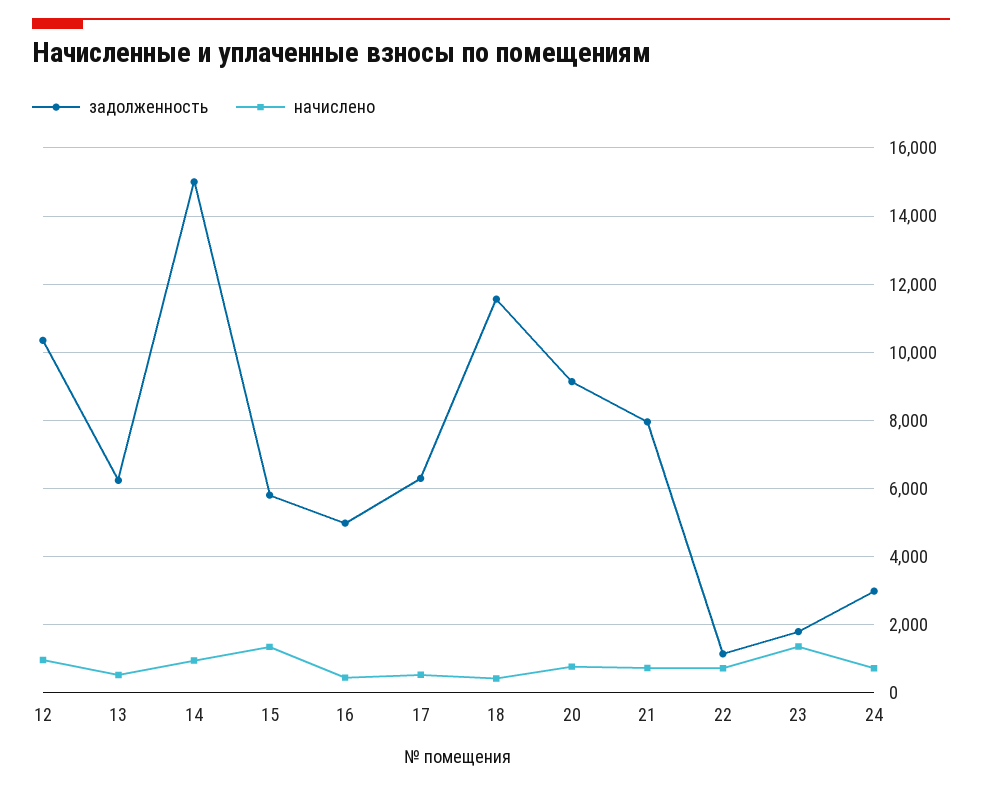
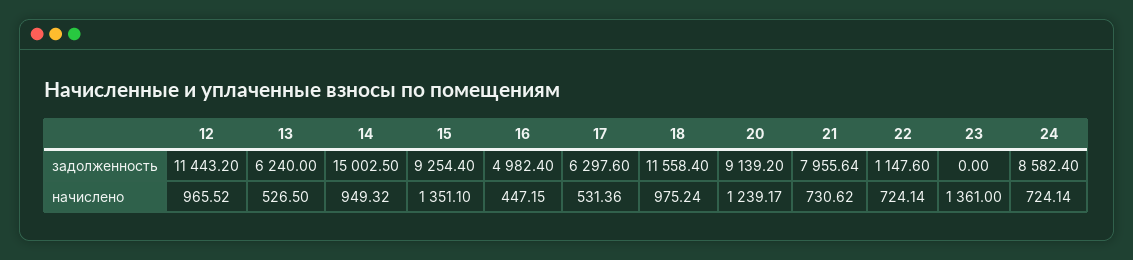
  {
    "задолженность": {
-     "12": 10400,
+     "12": 11443.2,
      "13": 6240,
      "14": 15002.5,
-     "15": 5800,
+     "15": 9254.4,
      "16": 4982.4,
      "17": 6297.6,
      "18": 11558.4,
      "20": 9139.2,
      "21": 7955.64,
      "22": 1147.6,
-     "23": 1800,
+     "23": 0,
-     "24": 3000
+     "24": 8582.4
    },
    "начислено": {
      "12": 965.52,
      "13": 526.5,
      "14": 949.32,
      "15": 1351.1,
      "16": 447.15,
      "17": 531.36,
-     "18": 400,
+     "18": 975.24,
-     "20": 800,
+     "20": 1239.17,
      "21": 730.62,
      "22": 724.14,
      "23": 1361,
      "24": 724.14
    }
  }

